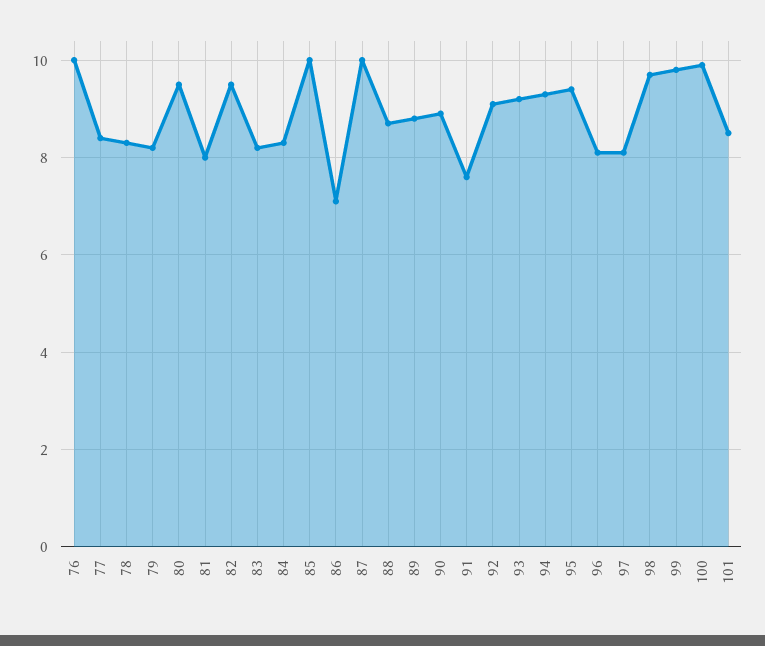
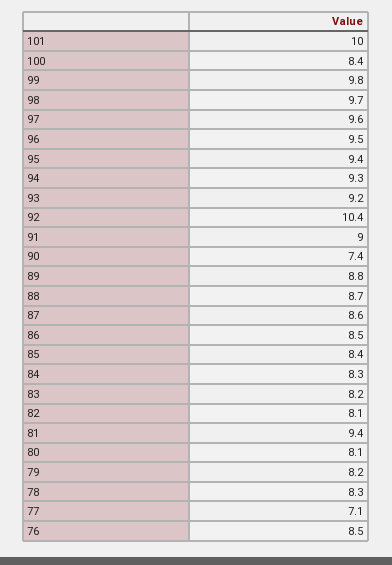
  {
-   "76": 10,
+   "76": 8.5,
-   "77": 8.5,
+   "77": 7.1,
    "78": 8.3,
    "79": 8.2,
-   "80": 9.5,
+   "80": 8.1,
-   "81": 8,
+   "81": 9.4,
-   "82": 9.5,
+   "82": 8.1,
    "83": 8.2,
    "84": 8.3,
-   "85": 10,
+   "85": 8.4,
-   "86": 7,
+   "86": 8.5,
-   "87": 10,
+   "87": 8.6,
    "88": 8.7,
    "89": 8.8,
-   "90": 9,
+   "90": 7.4,
-   "91": 7.5,
+   "91": 9,
-   "92": 9,
+   "92": 10.4,
    "93": 9.2,
    "94": 9.3,
    "95": 9.4,
-   "96": 8,
+   "96": 9.5,
-   "97": 8,
+   "97": 9.6,
    "98": 9.7,
    "99": 9.8,
-   "100": 10,
+   "100": 8.4,
-   "101": 8.5
+   "101": 10
  }

